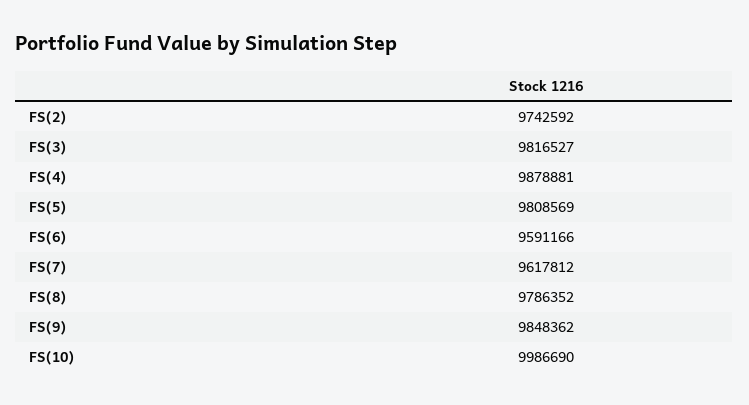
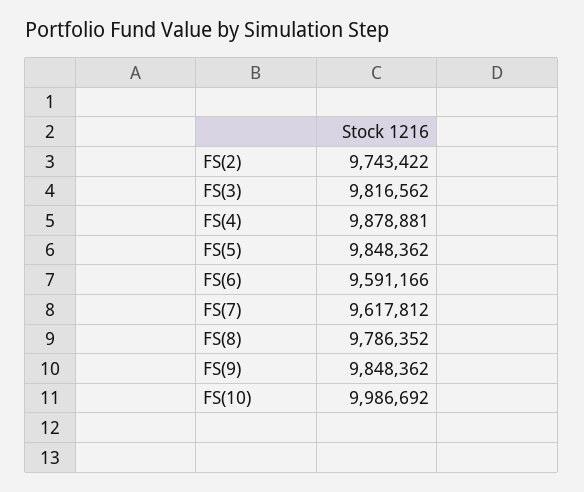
  {
-   "FS(2)": 9742592,
+   "FS(2)": 9743422,
-   "FS(3)": 9816527,
+   "FS(3)": 9816562,
    "FS(4)": 9878881,
-   "FS(5)": 9808569,
+   "FS(5)": 9848362,
    "FS(6)": 9591166,
    "FS(7)": 9617812,
    "FS(8)": 9786352,
    "FS(9)": 9848362,
-   "FS(10)": 9986690
+   "FS(10)": 9986692
  }

